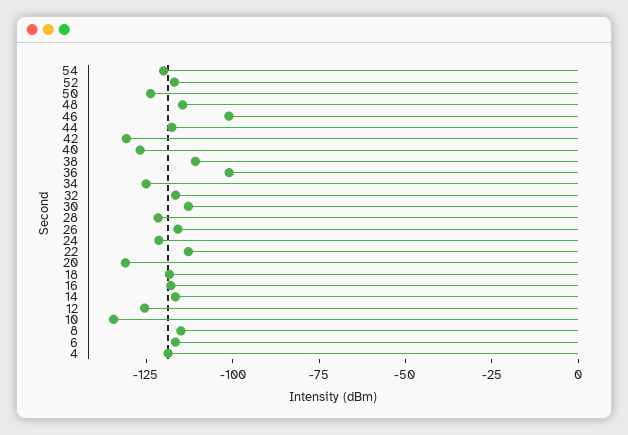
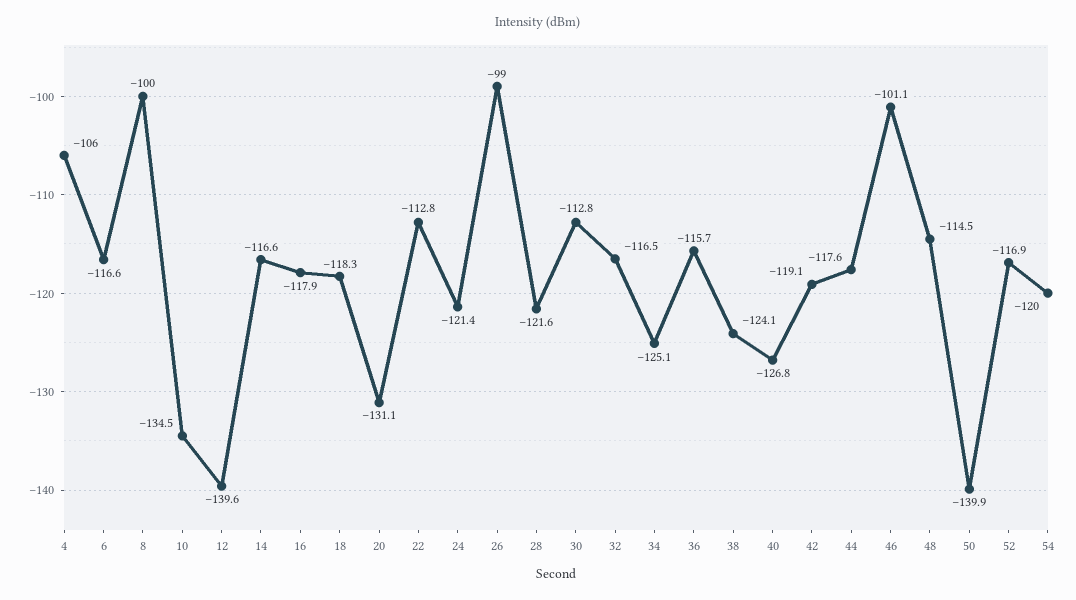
  {
    "54": -120,
    "52": -116.9,
-   "50": -125,
+   "50": -139.9,
    "48": -114.5,
    "46": -101.1,
    "44": -117.6,
-   "42": -130,
+   "42": -119.1,
    "40": -126.8,
-   "38": -110,
+   "38": -124.1,
-   "36": -100,
+   "36": -115.7,
    "34": -125.1,
    "32": -116.5,
    "30": -112.8,
    "28": -121.6,
-   "26": -115,
+   "26": -99,
    "24": -121.4,
    "22": -112.8,
    "20": -131.1,
    "18": -118.3,
    "16": -117.9,
    "14": -116.6,
-   "12": -125,
+   "12": -139.6,
    "10": -134.5,
-   "8": -115,
+   "8": -100,
    "6": -116.6,
-   "4": -120
+   "4": -106
  }

